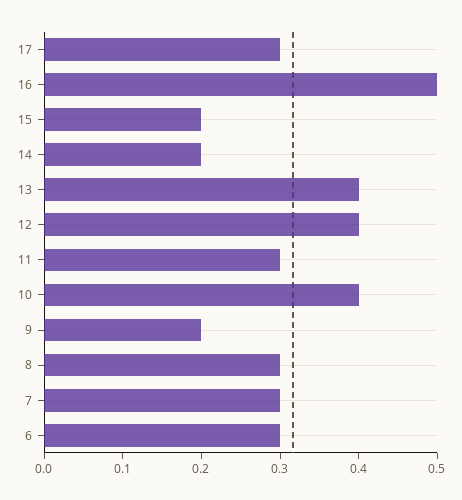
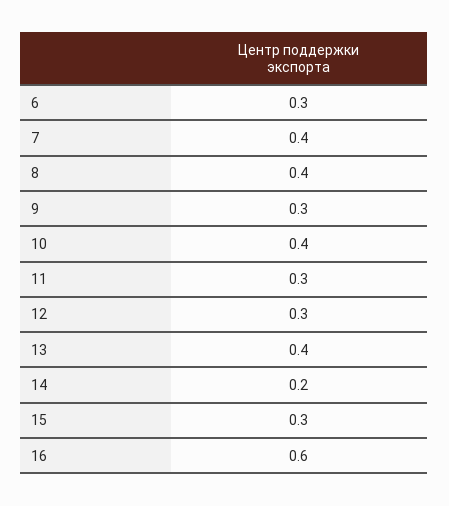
  {
-   "17": 0.3,
-   "16": 0.5,
+   "16": 0.6,
-   "15": 0.2,
+   "15": 0.3,
    "14": 0.2,
    "13": 0.4,
-   "12": 0.4,
+   "12": 0.3,
    "11": 0.3,
    "10": 0.4,
-   "9": 0.2,
+   "9": 0.3,
-   "8": 0.3,
+   "8": 0.4,
-   "7": 0.3,
+   "7": 0.4,
    "6": 0.3
  }

